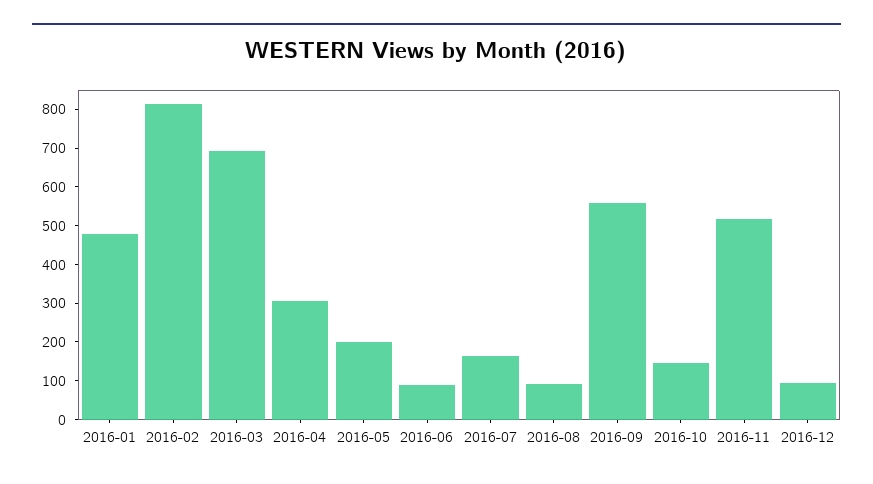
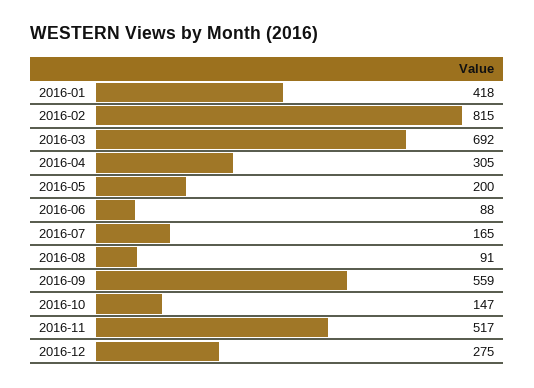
  {
-   "2016-01": 475,
+   "2016-01": 418,
    "2016-02": 815,
    "2016-03": 692,
    "2016-04": 305,
    "2016-05": 200,
    "2016-06": 88,
    "2016-07": 165,
    "2016-08": 91,
    "2016-09": 559,
    "2016-10": 147,
    "2016-11": 517,
-   "2016-12": 100
+   "2016-12": 275
  }

